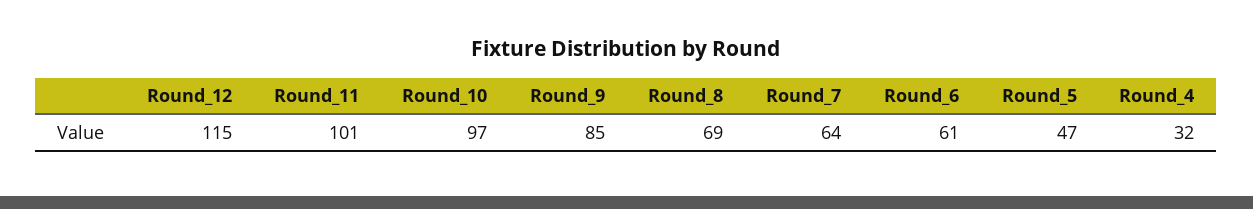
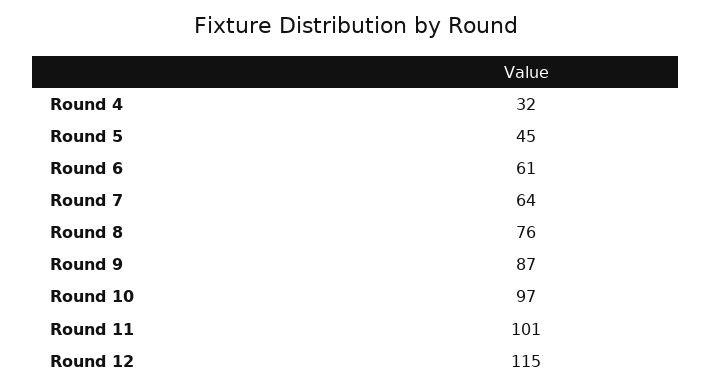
  {
    "Round_12": 115,
    "Round_11": 101,
    "Round_10": 97,
-   "Round_9": 85,
+   "Round_9": 87,
-   "Round_8": 69,
+   "Round_8": 76,
    "Round_7": 64,
    "Round_6": 61,
-   "Round_5": 47,
+   "Round_5": 45,
    "Round_4": 32
  }

